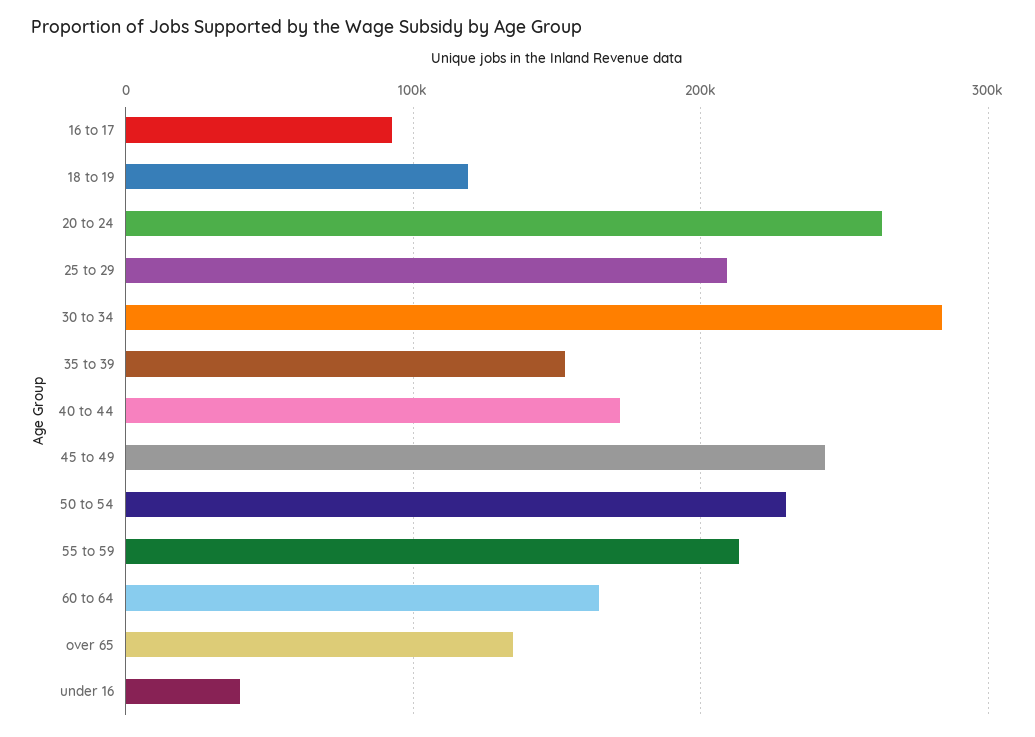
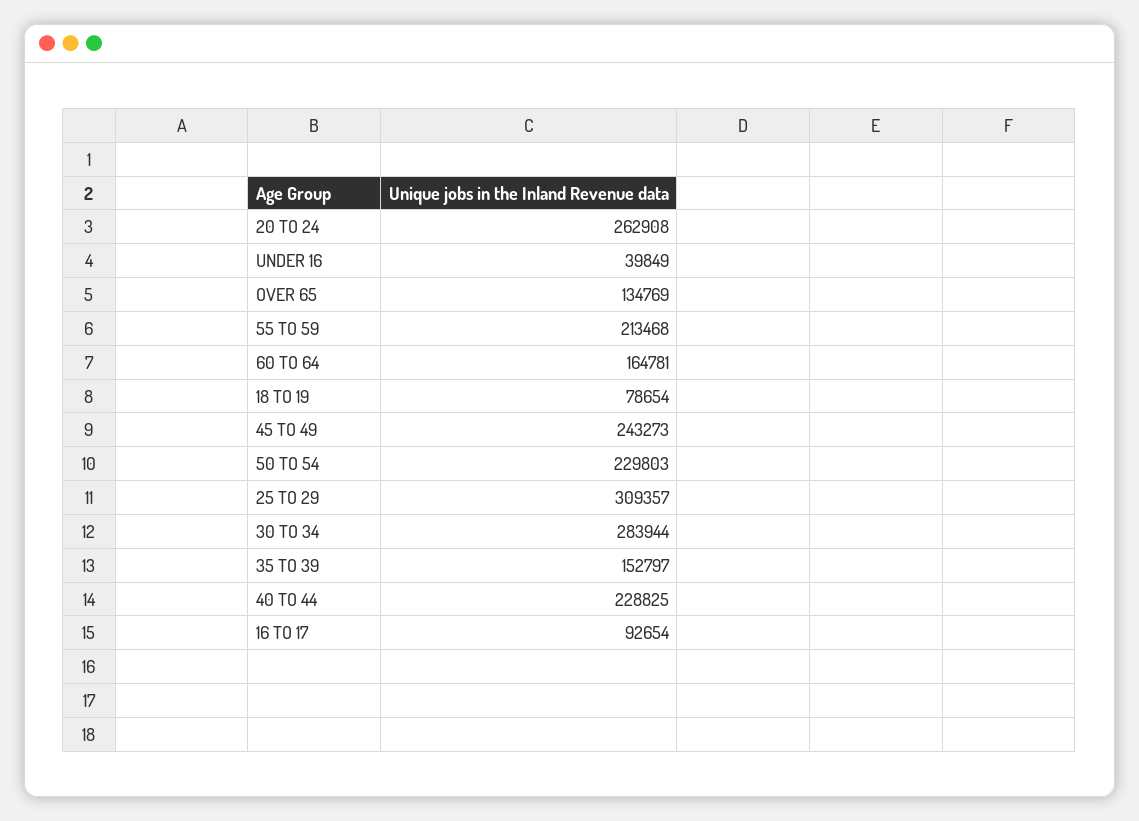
  {
    "16 to 17": 92654,
-   "18 to 19": 120000,
+   "18 to 19": 78654,
    "20 to 24": 262908,
-   "25 to 29": 210000,
+   "25 to 29": 309357,
    "30 to 34": 283944,
    "35 to 39": 152797,
-   "40 to 44": 170000,
+   "40 to 44": 228825,
    "45 to 49": 243273,
    "50 to 54": 229803,
    "55 to 59": 213468,
    "60 to 64": 164781,
    "over 65": 134769,
    "under 16": 39849
  }

